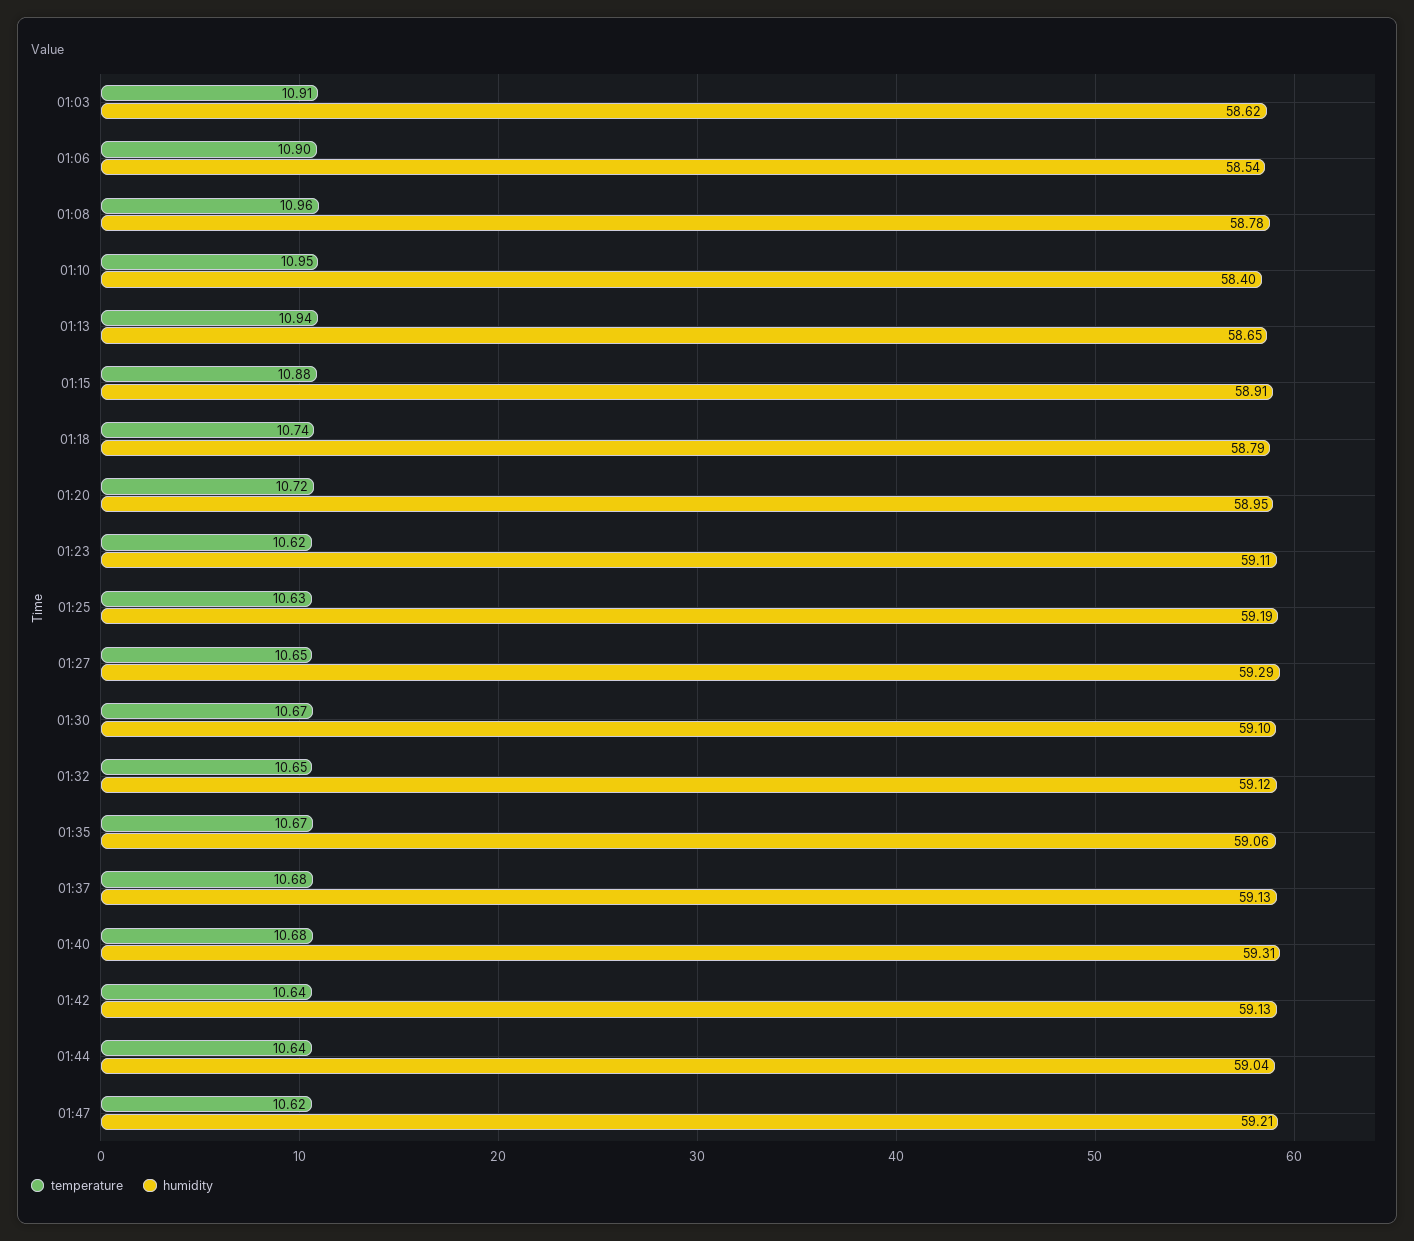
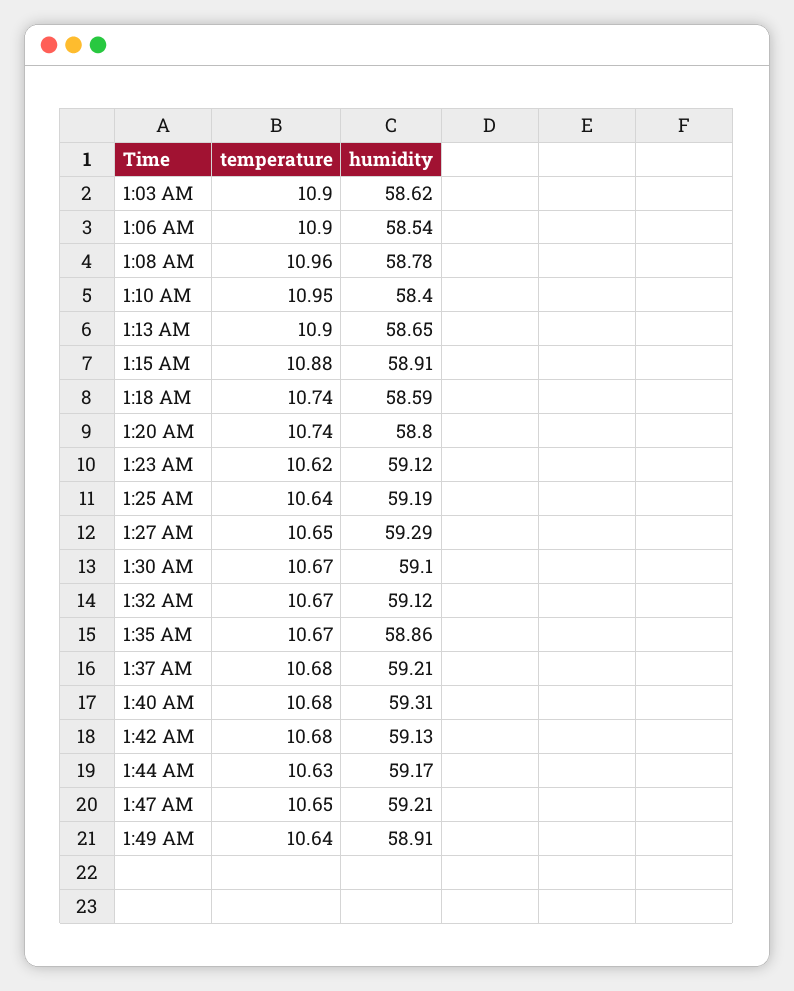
  {
    "temperature": {
-     "01:03": 10.91,
+     "01:03": 10.9,
      "01:06": 10.9,
      "01:08": 10.96,
      "01:10": 10.95,
-     "01:13": 10.94,
+     "01:13": 10.9,
      "01:15": 10.88,
      "01:18": 10.74,
-     "01:20": 10.72,
+     "01:20": 10.74,
      "01:23": 10.62,
-     "01:25": 10.63,
+     "01:25": 10.64,
      "01:27": 10.65,
      "01:30": 10.67,
-     "01:32": 10.65,
+     "01:32": 10.67,
      "01:35": 10.67,
      "01:37": 10.68,
      "01:40": 10.68,
-     "01:42": 10.64,
+     "01:42": 10.68,
-     "01:44": 10.64,
+     "01:44": 10.63,
-     "01:47": 10.62
+     "01:47": 10.65,
+     "1:49 AM": 10.64
    },
    "humidity": {
      "01:03": 58.62,
      "01:06": 58.54,
      "01:08": 58.78,
      "01:10": 58.4,
      "01:13": 58.65,
      "01:15": 58.91,
-     "01:18": 58.79,
+     "01:18": 58.59,
-     "01:20": 58.95,
+     "01:20": 58.8,
-     "01:23": 59.11,
+     "01:23": 59.12,
      "01:25": 59.19,
      "01:27": 59.29,
      "01:30": 59.1,
      "01:32": 59.12,
-     "01:35": 59.06,
+     "01:35": 58.86,
-     "01:37": 59.13,
+     "01:37": 59.21,
      "01:40": 59.31,
      "01:42": 59.13,
-     "01:44": 59.04,
+     "01:44": 59.17,
-     "01:47": 59.21
+     "01:47": 59.21,
+     "1:49 AM": 58.91
    }
  }

